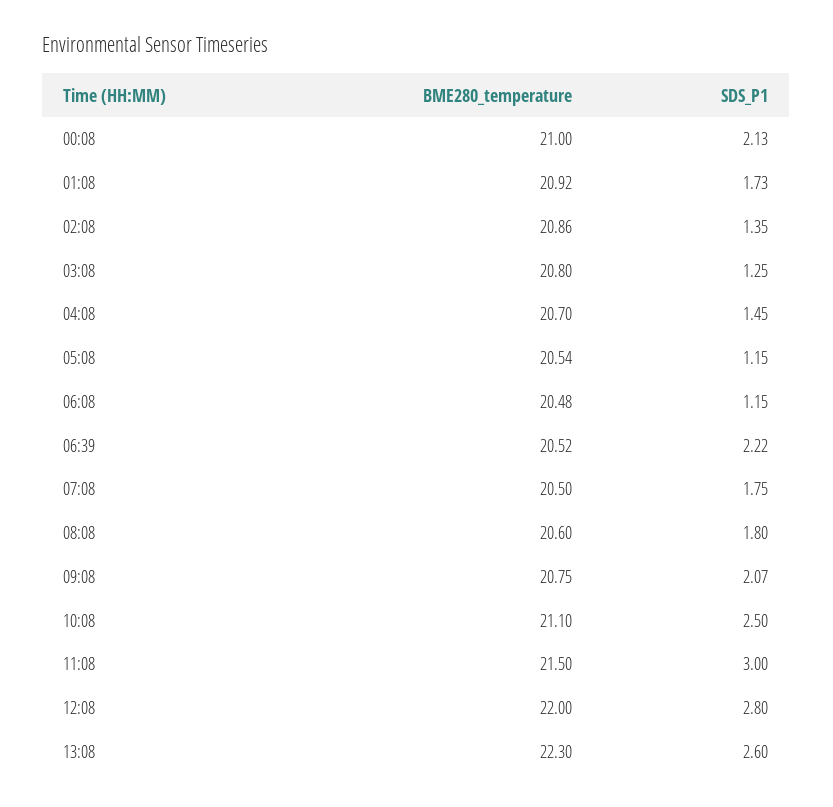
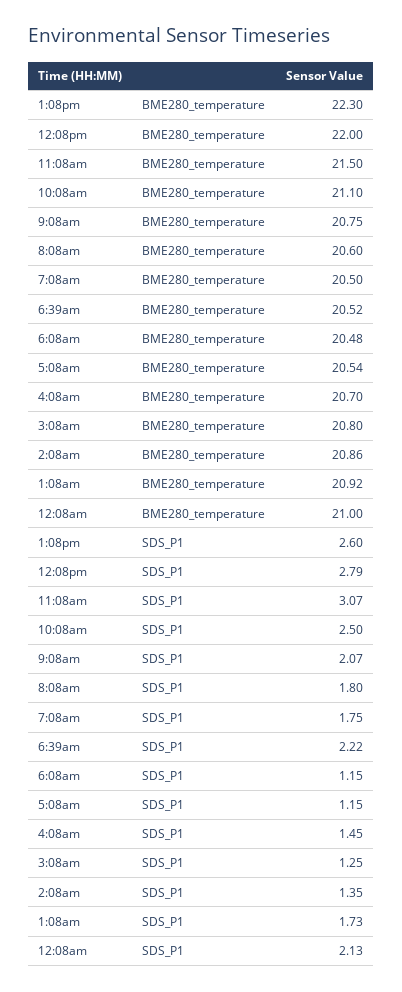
  {
    "BME280_temperature": {
      "00:08": 21,
      "01:08": 20.92,
      "02:08": 20.86,
      "03:08": 20.8,
      "04:08": 20.7,
      "05:08": 20.54,
      "06:08": 20.48,
      "06:39": 20.52,
      "07:08": 20.5,
      "08:08": 20.6,
      "09:08": 20.75,
      "10:08": 21.1,
      "11:08": 21.5,
      "12:08": 22,
      "13:08": 22.3
    },
    "SDS_P1": {
      "00:08": 2.13,
      "01:08": 1.73,
      "02:08": 1.35,
      "03:08": 1.25,
      "04:08": 1.45,
      "05:08": 1.15,
      "06:08": 1.15,
      "06:39": 2.22,
      "07:08": 1.75,
      "08:08": 1.8,
      "09:08": 2.07,
      "10:08": 2.5,
-     "11:08": 3,
+     "11:08": 3.07,
-     "12:08": 2.8,
+     "12:08": 2.79,
      "13:08": 2.6
    }
  }

